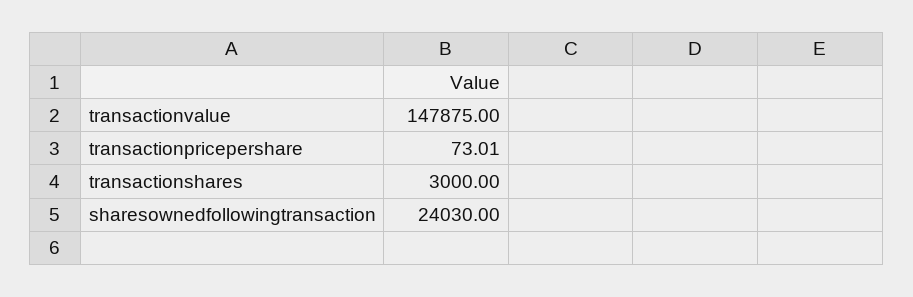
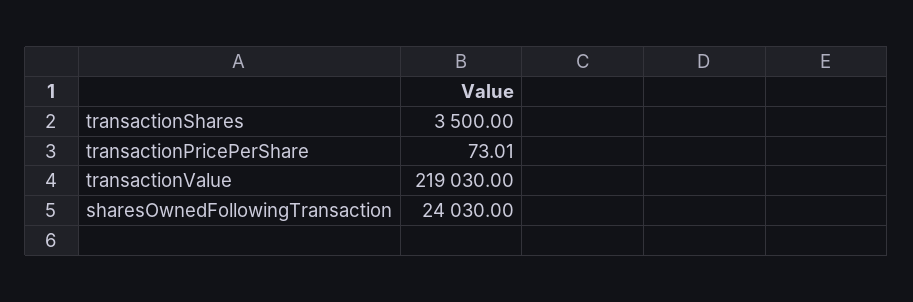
  {
-   "transactionvalue": 147875,
+   "transactionvalue": 219030,
    "transactionpricepershare": 73.01,
-   "transactionshares": 3000,
+   "transactionshares": 3500,
    "sharesownedfollowingtransaction": 24030
  }

